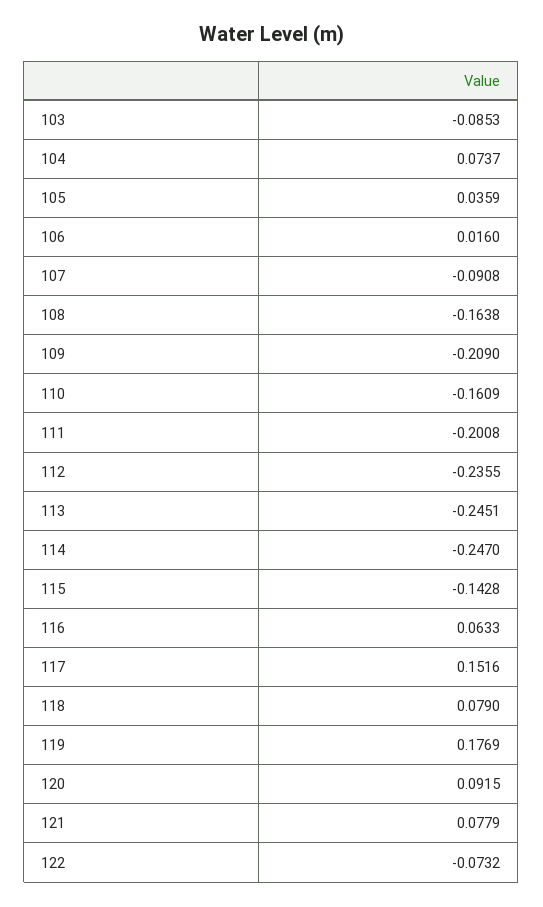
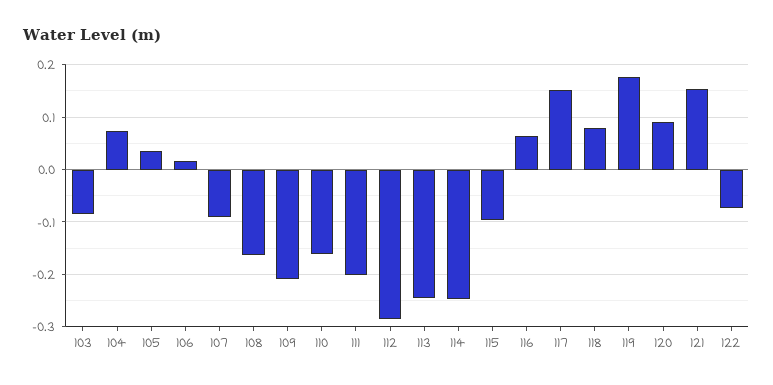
  {
    "103": -0.0853,
    "104": 0.0737,
    "105": 0.0359,
    "106": 0.016,
    "107": -0.0908,
    "108": -0.1638,
    "109": -0.209,
    "110": -0.1609,
    "111": -0.2008,
-   "112": -0.2355,
+   "112": -0.28,
    "113": -0.2451,
    "114": -0.247,
-   "115": -0.1428,
+   "115": -0.1,
    "116": 0.0633,
    "117": 0.1516,
    "118": 0.079,
    "119": 0.1769,
    "120": 0.0915,
-   "121": 0.0779,
+   "121": 0.16,
    "122": -0.0732
  }

